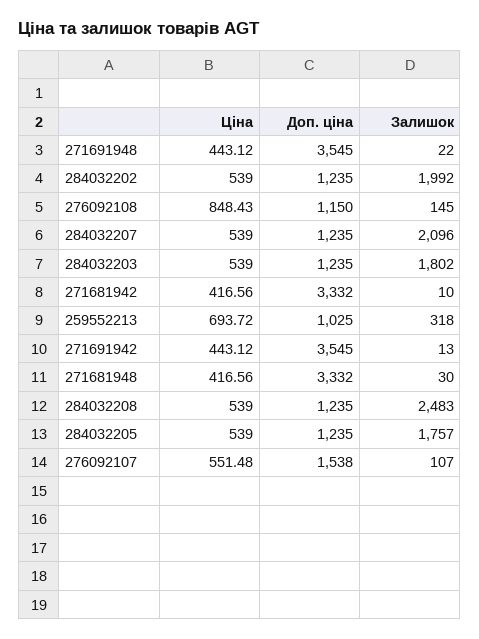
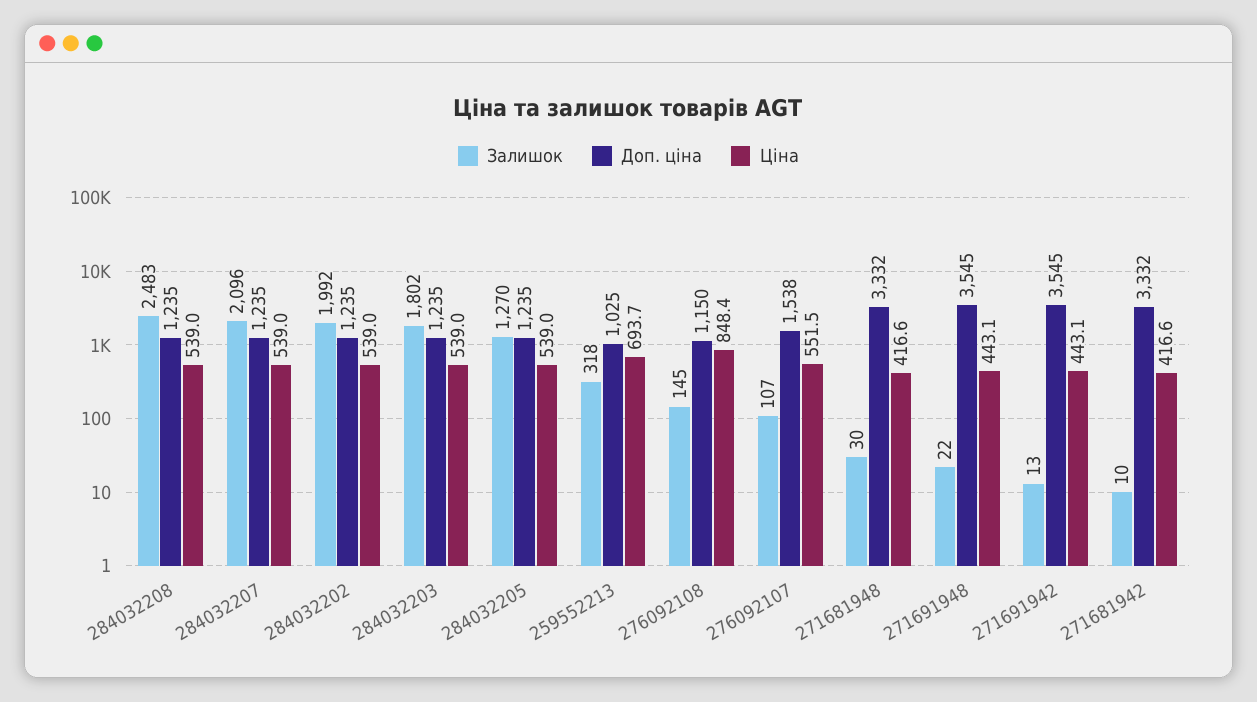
  {
    "Ціна": {
      "271691948": 443.12,
      "284032202": 539,
      "276092108": 848.43,
      "284032207": 539,
      "284032203": 539,
      "271681942": 416.56,
      "259552213": 693.72,
      "271691942": 443.12,
      "271681948": 416.56,
      "284032208": 539,
      "284032205": 539,
      "276092107": 551.48
    },
    "Доп. ціна": {
      "271691948": 3545,
      "284032202": 1235,
      "276092108": 1150,
      "284032207": 1235,
      "284032203": 1235,
      "271681942": 3332,
      "259552213": 1025,
      "271691942": 3545,
      "271681948": 3332,
      "284032208": 1235,
      "284032205": 1235,
      "276092107": 1538
    },
    "Залишок": {
      "271691948": 22,
      "284032202": 1992,
      "276092108": 145,
      "284032207": 2096,
      "284032203": 1802,
      "271681942": 10,
      "259552213": 318,
      "271691942": 13,
      "271681948": 30,
      "284032208": 2483,
-     "284032205": 1757,
+     "284032205": 1270,
      "276092107": 107
    }
  }

